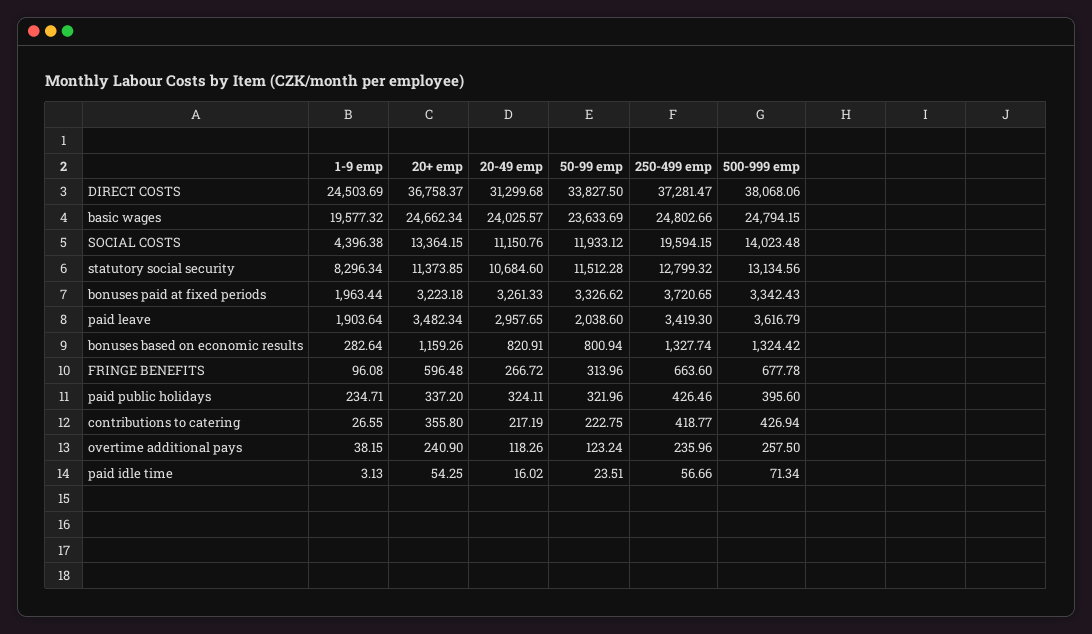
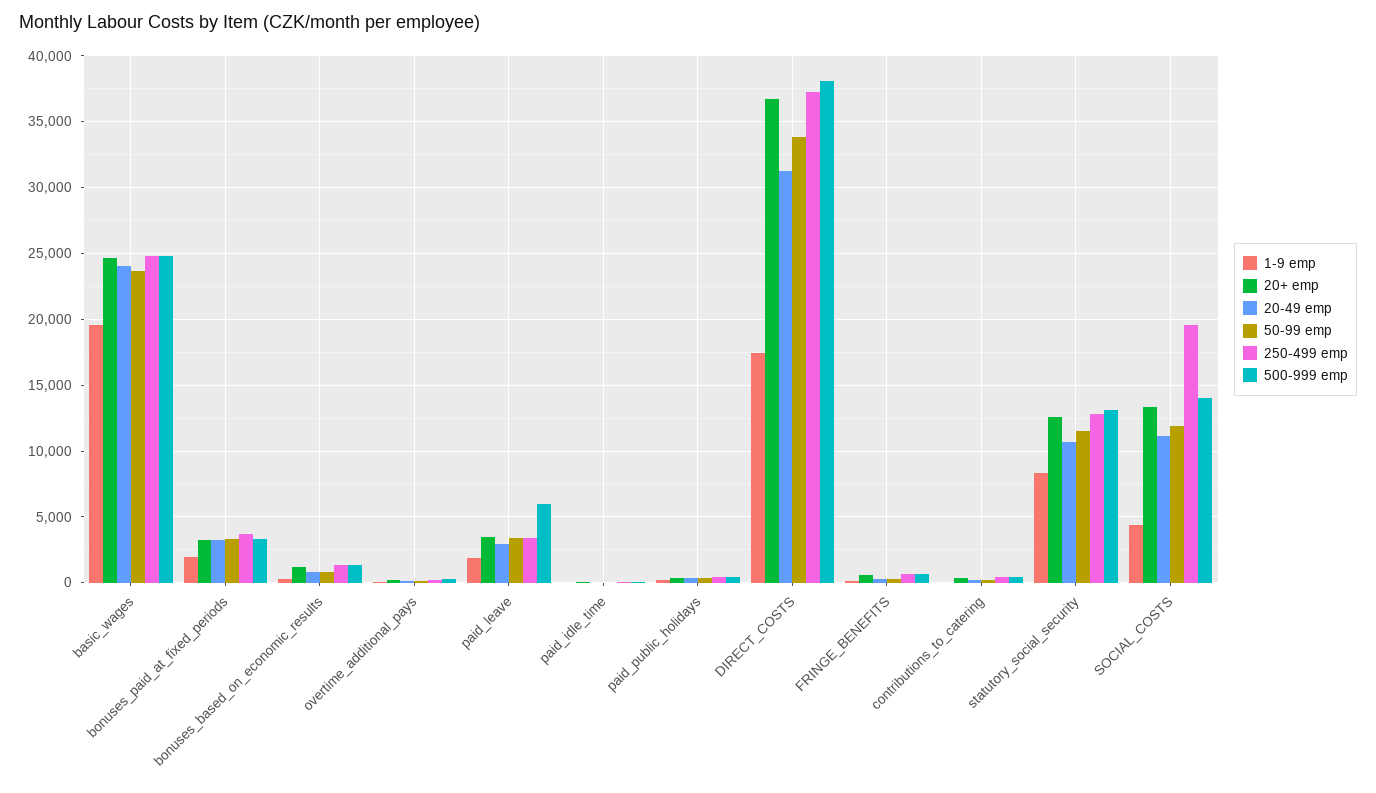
  {
    "1-9 emp": {
-     "DIRECT COSTS": 24503.69,
+     "DIRECT COSTS": 17500,
      "basic wages": 19577.32,
      "SOCIAL COSTS": 4396.38,
      "statutory social security": 8296.34,
      "bonuses paid at fixed periods": 1963.44,
      "paid leave": 1903.64,
      "bonuses based on economic results": 282.64,
      "FRINGE BENEFITS": 96.08,
      "paid public holidays": 234.71,
      "contributions to catering": 26.55,
      "overtime additional pays": 38.15,
      "paid idle time": 3.13
    },
    "20+ emp": {
      "DIRECT COSTS": 36758.37,
      "basic wages": 24662.34,
      "SOCIAL COSTS": 13364.15,
-     "statutory social security": 11373.85,
+     "statutory social security": 12500,
      "bonuses paid at fixed periods": 3223.18,
      "paid leave": 3482.34,
      "bonuses based on economic results": 1159.26,
      "FRINGE BENEFITS": 596.48,
      "paid public holidays": 337.2,
      "contributions to catering": 355.8,
      "overtime additional pays": 240.9,
      "paid idle time": 54.25
    },
    "20-49 emp": {
      "DIRECT COSTS": 31299.68,
      "basic wages": 24025.57,
      "SOCIAL COSTS": 11150.76,
      "statutory social security": 10684.6,
      "bonuses paid at fixed periods": 3261.33,
      "paid leave": 2957.65,
      "bonuses based on economic results": 820.91,
      "FRINGE BENEFITS": 266.72,
      "paid public holidays": 324.11,
      "contributions to catering": 217.19,
      "overtime additional pays": 118.26,
      "paid idle time": 16.02
    },
    "50-99 emp": {
      "DIRECT COSTS": 33827.5,
      "basic wages": 23633.69,
      "SOCIAL COSTS": 11933.12,
      "statutory social security": 11512.28,
      "bonuses paid at fixed periods": 3326.62,
-     "paid leave": 2038.6,
+     "paid leave": 3500,
      "bonuses based on economic results": 800.94,
      "FRINGE BENEFITS": 313.96,
      "paid public holidays": 321.96,
      "contributions to catering": 222.75,
      "overtime additional pays": 123.24,
      "paid idle time": 23.51
    },
    "250-499 emp": {
      "DIRECT COSTS": 37281.47,
      "basic wages": 24802.66,
      "SOCIAL COSTS": 19594.15,
      "statutory social security": 12799.32,
      "bonuses paid at fixed periods": 3720.65,
      "paid leave": 3419.3,
      "bonuses based on economic results": 1327.74,
      "FRINGE BENEFITS": 663.6,
      "paid public holidays": 426.46,
      "contributions to catering": 418.77,
      "overtime additional pays": 235.96,
      "paid idle time": 56.66
    },
    "500-999 emp": {
      "DIRECT COSTS": 38068.06,
      "basic wages": 24794.15,
      "SOCIAL COSTS": 14023.48,
      "statutory social security": 13134.56,
      "bonuses paid at fixed periods": 3342.43,
-     "paid leave": 3616.79,
+     "paid leave": 6000,
      "bonuses based on economic results": 1324.42,
      "FRINGE BENEFITS": 677.78,
      "paid public holidays": 395.6,
      "contributions to catering": 426.94,
      "overtime additional pays": 257.5,
      "paid idle time": 71.34
    }
  }

